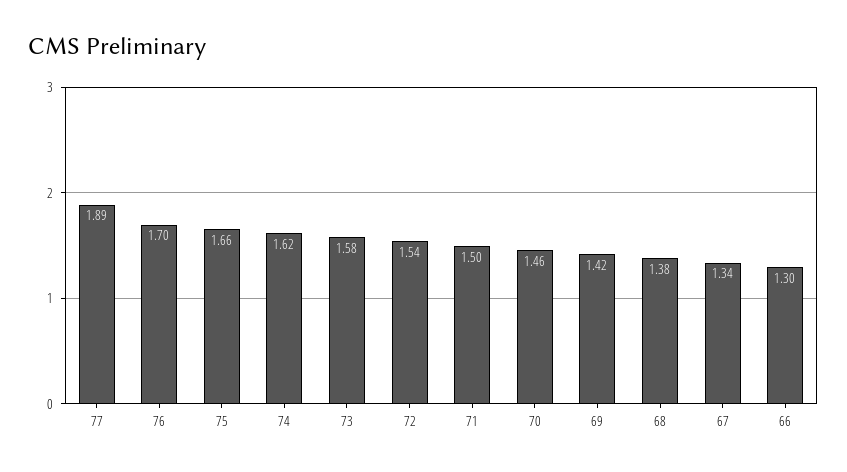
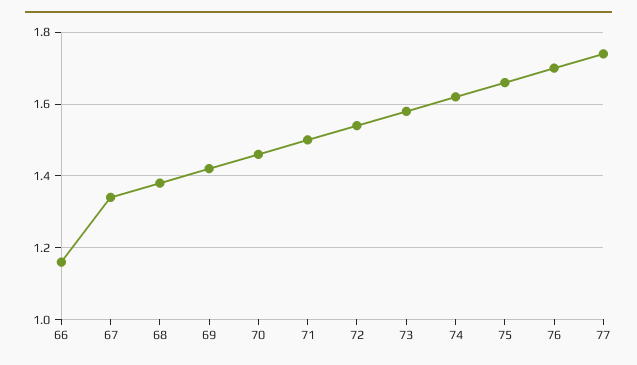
  {
-   "77": 1.89,
+   "77": 1.75,
    "76": 1.7,
    "75": 1.66,
    "74": 1.62,
    "73": 1.58,
    "72": 1.54,
    "71": 1.5,
    "70": 1.46,
    "69": 1.42,
    "68": 1.38,
    "67": 1.34,
-   "66": 1.3
+   "66": 1.15
  }

